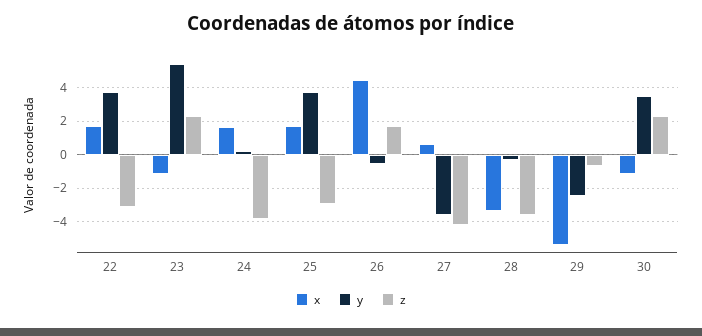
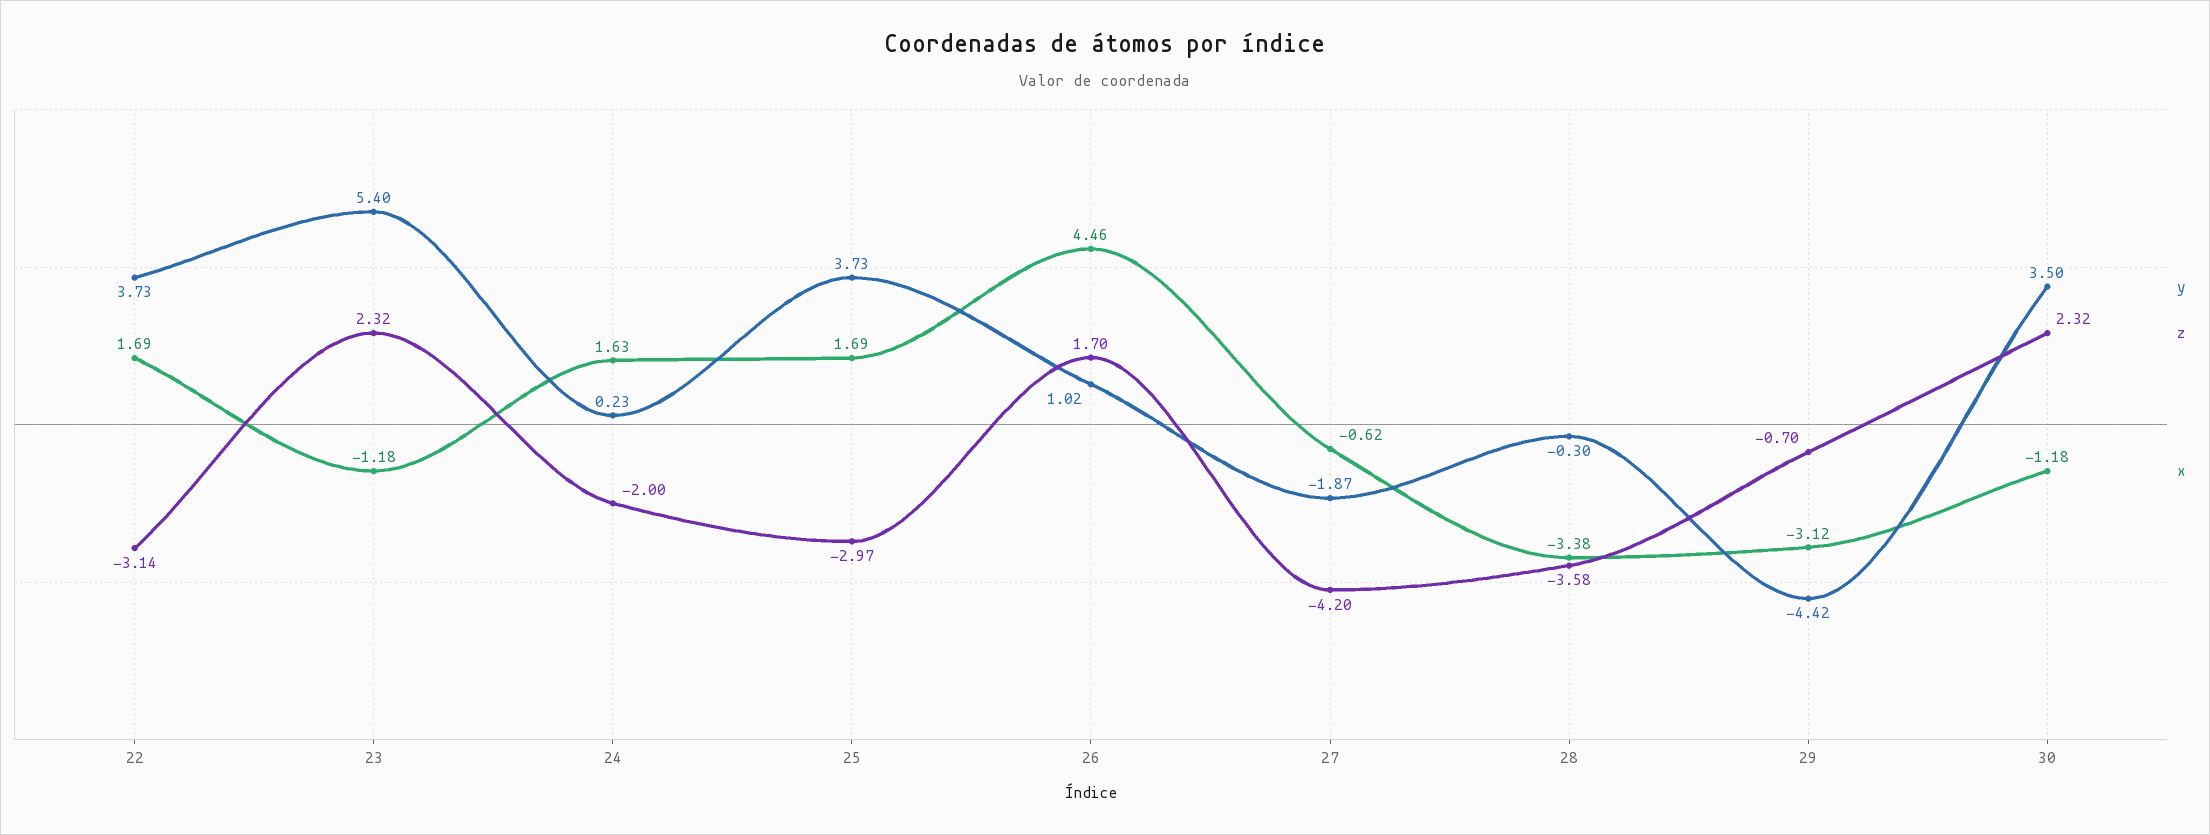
  {
    "x": {
      "22": 1.69,
      "23": -1.18,
      "24": 1.63,
      "25": 1.69,
      "26": 4.46,
-     "27": 0.5,
+     "27": -0.62,
      "28": -3.38,
-     "29": -5.5,
+     "29": -3.12,
      "30": -1.18
    },
    "y": {
      "22": 3.73,
      "23": 5.4,
      "24": 0.23,
      "25": 3.73,
-     "26": -0.5,
+     "26": 1.02,
-     "27": -3.5,
+     "27": -1.87,
      "28": -0.3,
-     "29": -2.5,
+     "29": -4.42,
      "30": 3.5
    },
    "z": {
      "22": -3.14,
      "23": 2.32,
-     "24": -4,
+     "24": -2,
      "25": -2.97,
      "26": 1.7,
      "27": -4.2,
      "28": -3.58,
      "29": -0.7,
      "30": 2.32
    }
  }

